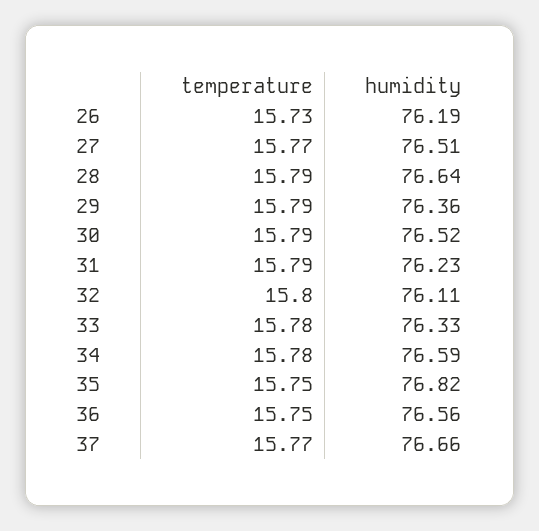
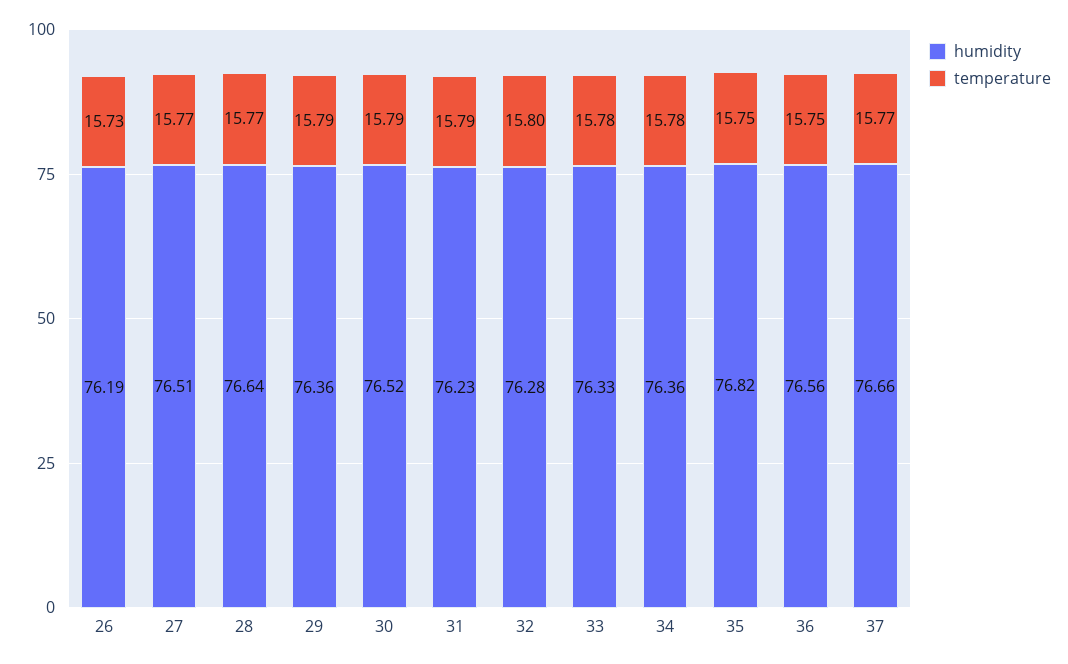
  {
    "temperature": {
      "26": 15.73,
      "27": 15.77,
-     "28": 15.79,
+     "28": 15.77,
      "29": 15.79,
      "30": 15.79,
      "31": 15.79,
      "32": 15.8,
      "33": 15.78,
      "34": 15.78,
      "35": 15.75,
      "36": 15.75,
      "37": 15.77
    },
    "humidity": {
      "26": 76.19,
      "27": 76.51,
      "28": 76.64,
      "29": 76.36,
      "30": 76.52,
      "31": 76.23,
-     "32": 76.11,
+     "32": 76.28,
      "33": 76.33,
-     "34": 76.59,
+     "34": 76.36,
      "35": 76.82,
      "36": 76.56,
      "37": 76.66
    }
  }

